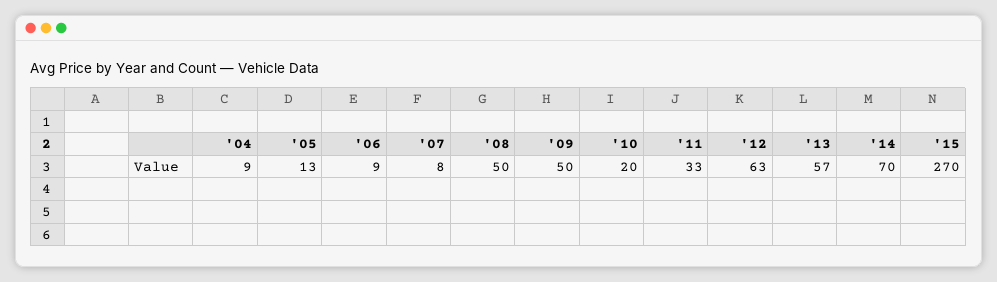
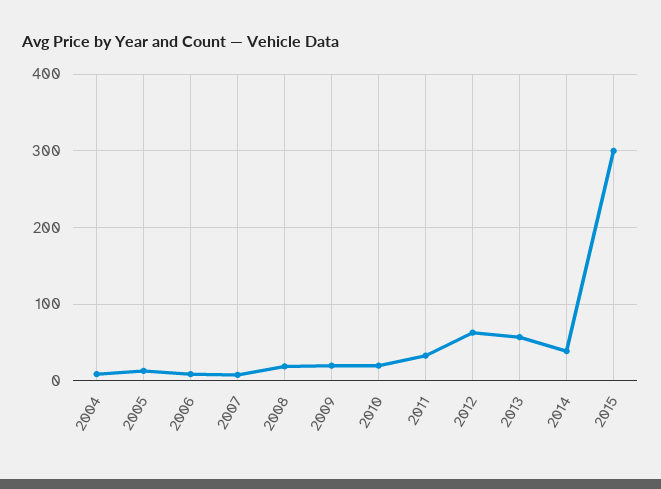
  {
    "'04": 9,
    "'05": 13,
    "'06": 9,
    "'07": 8,
-   "'08": 50,
+   "'08": 20,
-   "'09": 50,
+   "'09": 20,
    "'10": 20,
    "'11": 33,
    "'12": 63,
    "'13": 57,
-   "'14": 70,
+   "'14": 40,
-   "'15": 270
+   "'15": 300
  }

